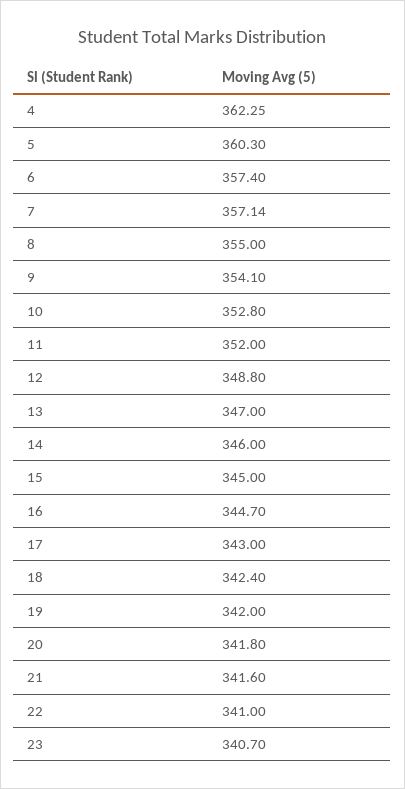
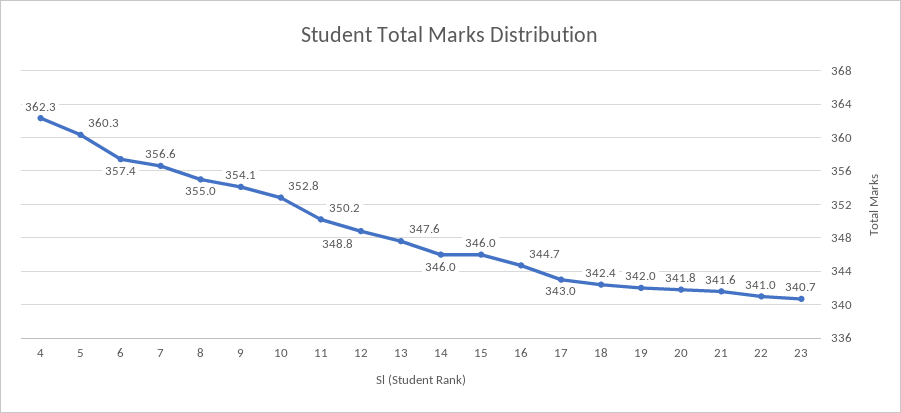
  {
    "4": 362.25,
    "5": 360.3,
    "6": 357.4,
-   "7": 357.14,
+   "7": 356.6,
    "8": 355,
    "9": 354.1,
    "10": 352.8,
-   "11": 352,
+   "11": 350.2,
    "12": 348.8,
-   "13": 347,
+   "13": 347.6,
    "14": 346,
-   "15": 345,
+   "15": 346,
    "16": 344.7,
    "17": 343,
    "18": 342.4,
    "19": 342,
    "20": 341.8,
    "21": 341.6,
    "22": 341,
    "23": 340.7
  }

